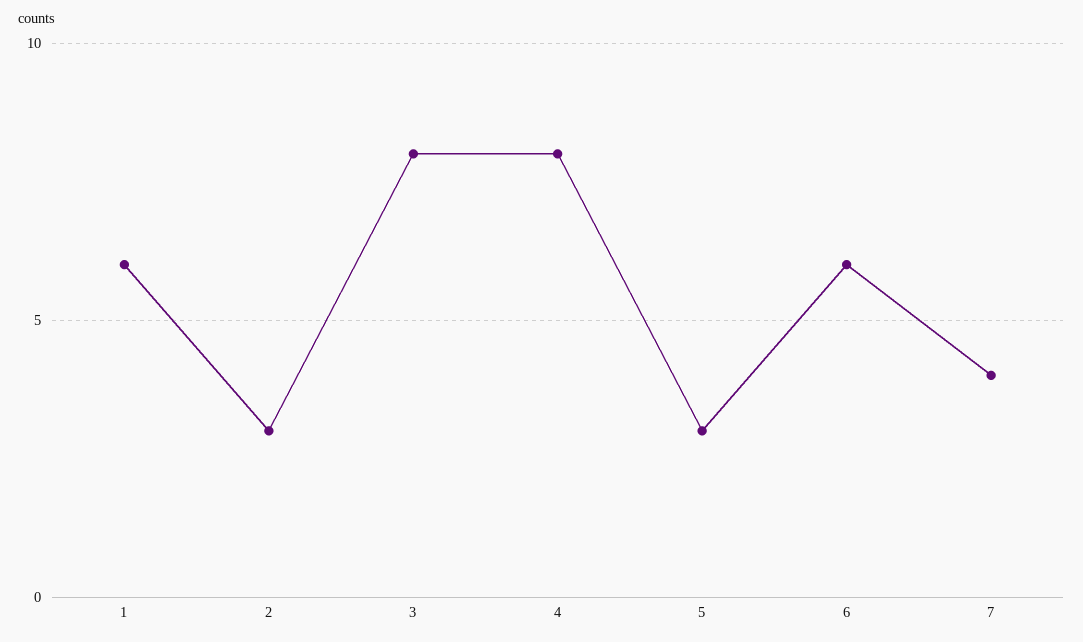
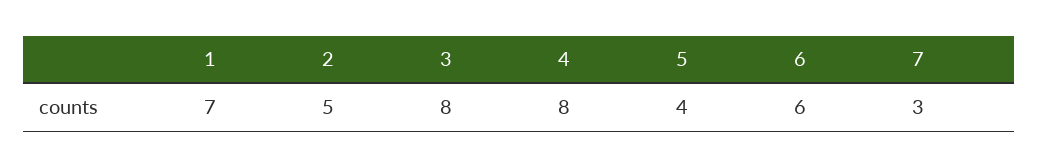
  {
-   "1": 6,
+   "1": 7,
-   "2": 3,
+   "2": 5,
    "3": 8,
    "4": 8,
-   "5": 3,
+   "5": 4,
    "6": 6,
-   "7": 4
+   "7": 3
  }

